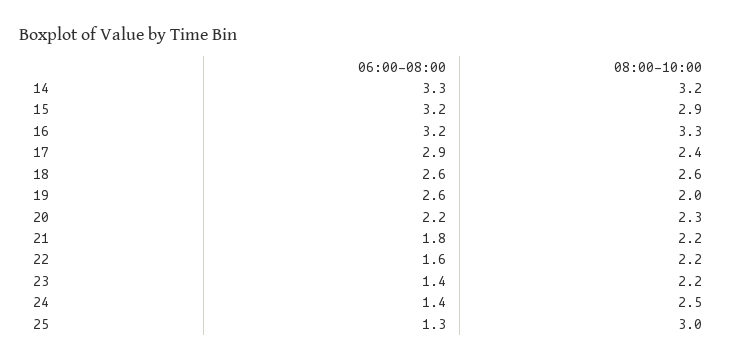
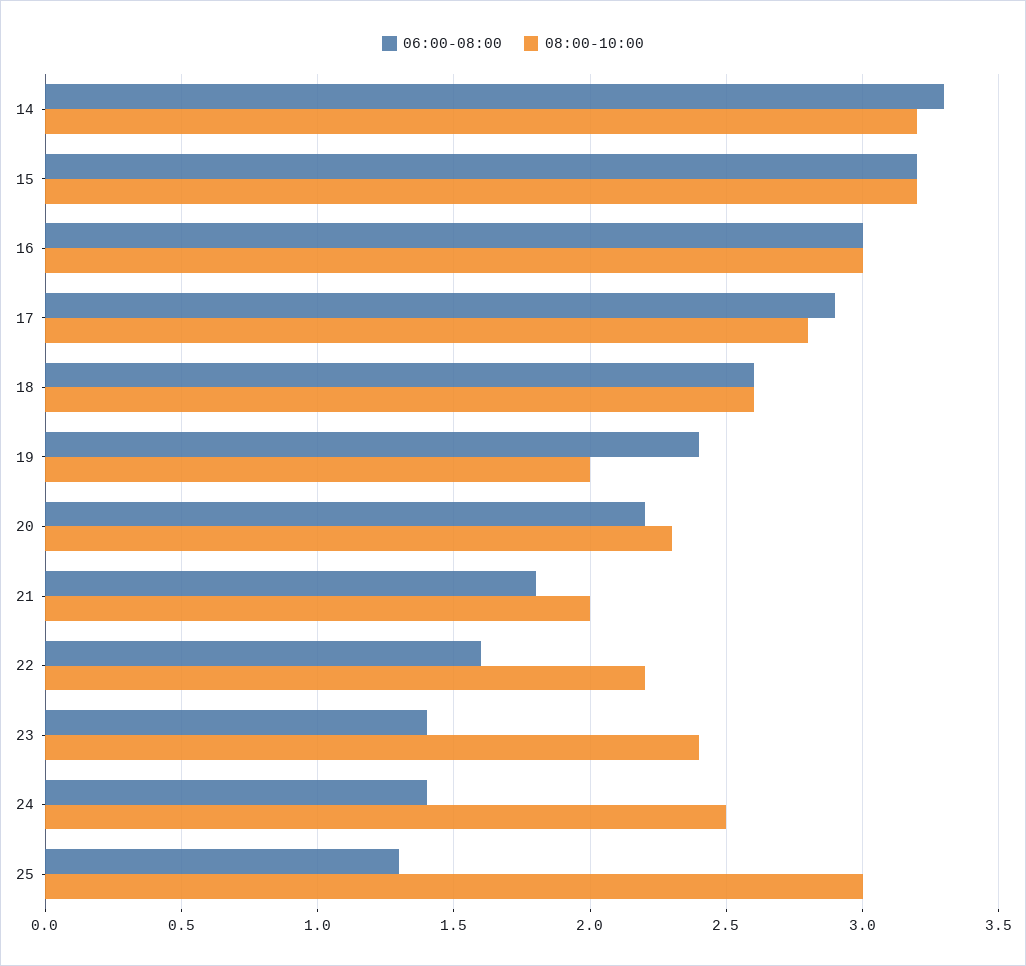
  {
    "06:00-08:00": {
      "14": 3.3,
      "15": 3.2,
-     "16": 3.2,
+     "16": 3,
      "17": 2.9,
      "18": 2.6,
-     "19": 2.6,
+     "19": 2.4,
      "20": 2.2,
      "21": 1.8,
      "22": 1.6,
      "23": 1.4,
      "24": 1.4,
      "25": 1.3
    },
    "08:00-10:00": {
      "14": 3.2,
-     "15": 2.9,
+     "15": 3.2,
-     "16": 3.3,
+     "16": 3,
-     "17": 2.4,
+     "17": 2.8,
      "18": 2.6,
      "19": 2,
      "20": 2.3,
-     "21": 2.2,
+     "21": 2,
      "22": 2.2,
-     "23": 2.2,
+     "23": 2.4,
      "24": 2.5,
      "25": 3
    }
  }

